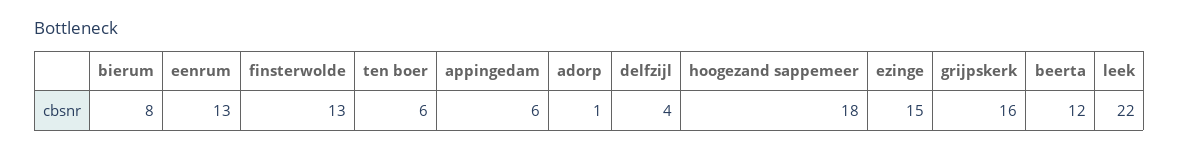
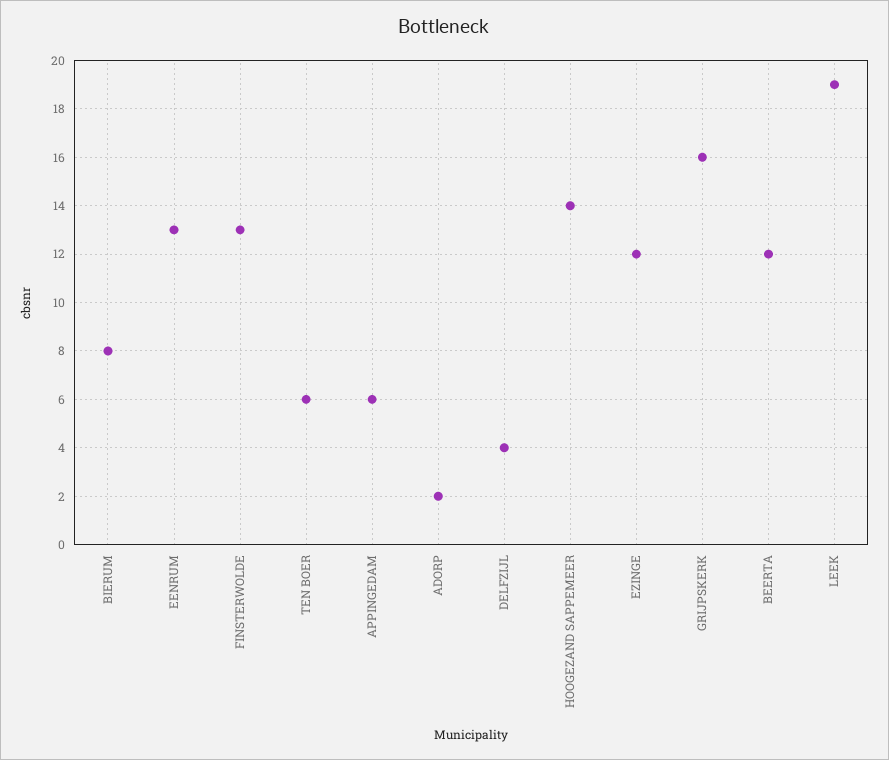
  {
    "bierum": 8,
    "eenrum": 13,
    "finsterwolde": 13,
    "ten boer": 6,
    "appingedam": 6,
-   "adorp": 1,
+   "adorp": 2,
    "delfzijl": 4,
-   "hoogezand sappemeer": 18,
+   "hoogezand sappemeer": 14,
-   "ezinge": 15,
+   "ezinge": 12,
    "grijpskerk": 16,
    "beerta": 12,
-   "leek": 22
+   "leek": 19
  }

